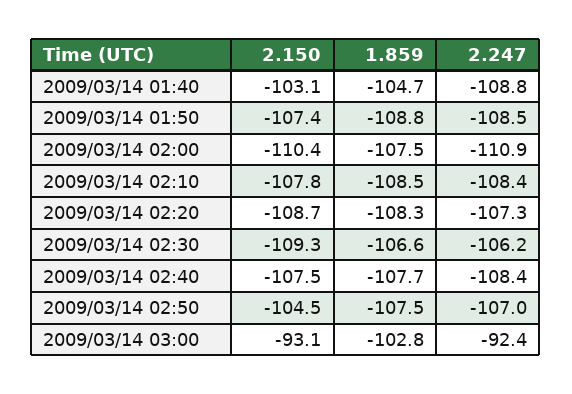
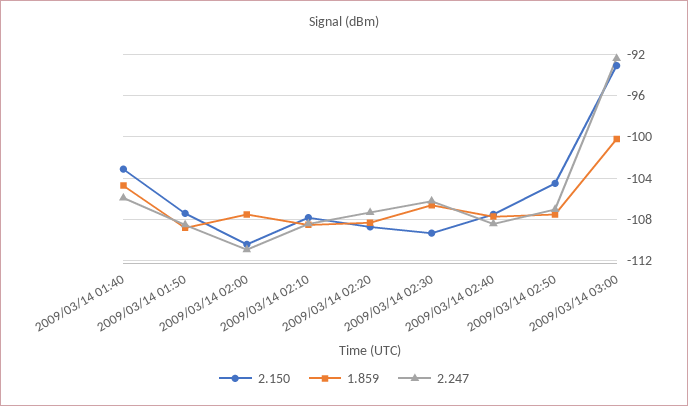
  {
    "2.150": {
      "2009/03/14 01:40": -103.1,
      "2009/03/14 01:50": -107.4,
      "2009/03/14 02:00": -110.4,
      "2009/03/14 02:10": -107.8,
      "2009/03/14 02:20": -108.7,
      "2009/03/14 02:30": -109.3,
      "2009/03/14 02:40": -107.5,
      "2009/03/14 02:50": -104.5,
      "2009/03/14 03:00": -93.1
    },
    "1.859": {
      "2009/03/14 01:40": -104.7,
      "2009/03/14 01:50": -108.8,
      "2009/03/14 02:00": -107.5,
      "2009/03/14 02:10": -108.5,
      "2009/03/14 02:20": -108.3,
      "2009/03/14 02:30": -106.6,
      "2009/03/14 02:40": -107.7,
      "2009/03/14 02:50": -107.5,
-     "2009/03/14 03:00": -102.8
+     "2009/03/14 03:00": -100
    },
    "2.247": {
-     "2009/03/14 01:40": -108.8,
+     "2009/03/14 01:40": -106,
      "2009/03/14 01:50": -108.5,
      "2009/03/14 02:00": -110.9,
      "2009/03/14 02:10": -108.4,
      "2009/03/14 02:20": -107.3,
      "2009/03/14 02:30": -106.2,
      "2009/03/14 02:40": -108.4,
      "2009/03/14 02:50": -107,
      "2009/03/14 03:00": -92.4
    }
  }

